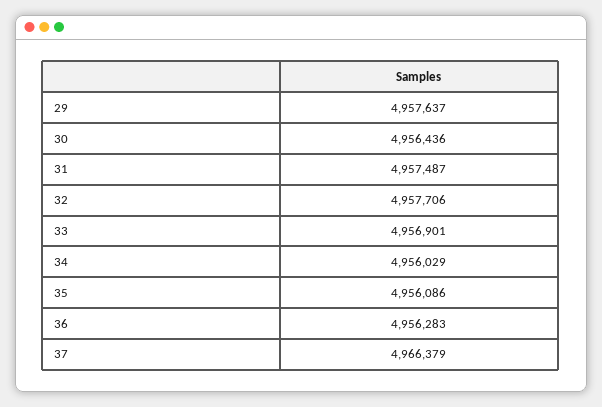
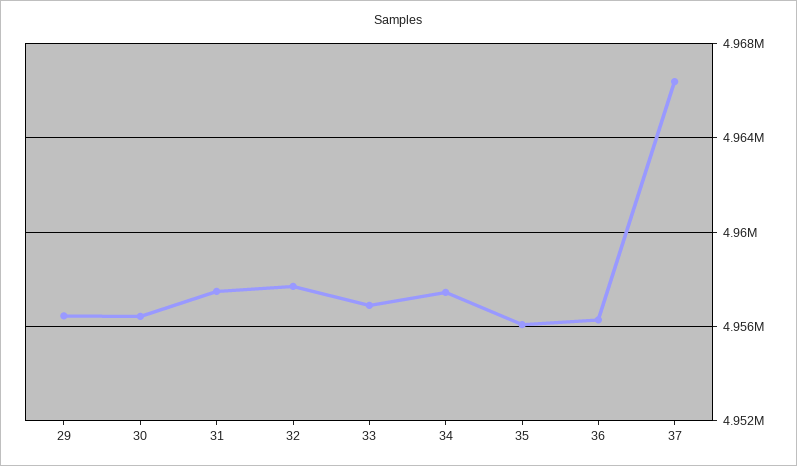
  {
-   "29": 4957637,
+   "29": 4956500,
    "30": 4956436,
    "31": 4957487,
    "32": 4957706,
    "33": 4956901,
-   "34": 4956029,
+   "34": 4957500,
    "35": 4956086,
    "36": 4956283,
    "37": 4966379
  }

